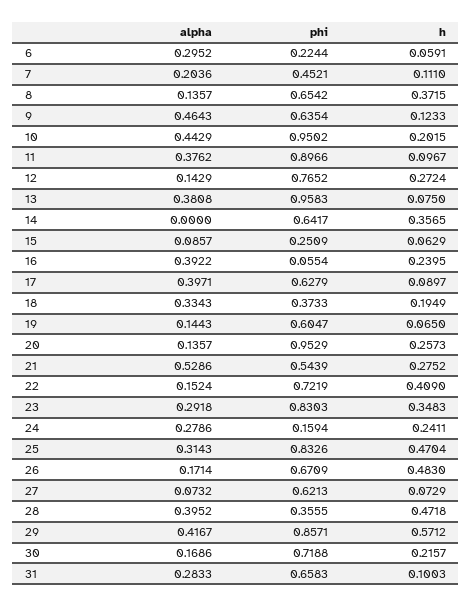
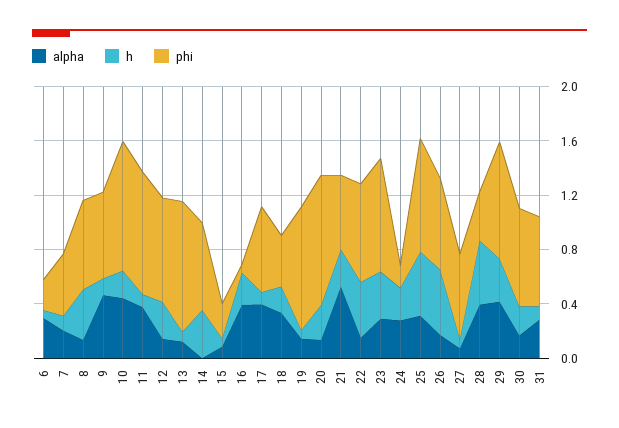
  {
    "alpha": {
      "6": 0.2952,
      "7": 0.2036,
      "8": 0.1357,
      "9": 0.4643,
      "10": 0.4429,
      "11": 0.3762,
      "12": 0.1429,
-     "13": 0.3808,
+     "13": 0.1,
      "14": 0,
      "15": 0.0857,
      "16": 0.3922,
      "17": 0.3971,
      "18": 0.3343,
      "19": 0.1443,
      "20": 0.1357,
      "21": 0.5286,
      "22": 0.1524,
      "23": 0.2918,
      "24": 0.2786,
      "25": 0.3143,
      "26": 0.1714,
      "27": 0.0732,
      "28": 0.3952,
      "29": 0.4167,
      "30": 0.1686,
      "31": 0.2833
    },
    "phi": {
      "6": 0.2244,
      "7": 0.4521,
      "8": 0.6542,
      "9": 0.6354,
      "10": 0.9502,
      "11": 0.8966,
      "12": 0.7652,
      "13": 0.9583,
      "14": 0.6417,
      "15": 0.2509,
      "16": 0.0554,
      "17": 0.6279,
      "18": 0.3733,
-     "19": 0.6047,
+     "19": 0.9,
      "20": 0.9529,
      "21": 0.5439,
      "22": 0.7219,
      "23": 0.8303,
      "24": 0.1594,
      "25": 0.8326,
      "26": 0.6709,
      "27": 0.6213,
      "28": 0.3555,
      "29": 0.8571,
      "30": 0.7188,
      "31": 0.6583
    },
    "h": {
      "6": 0.0591,
      "7": 0.111,
      "8": 0.3715,
      "9": 0.1233,
      "10": 0.2015,
      "11": 0.0967,
      "12": 0.2724,
      "13": 0.075,
      "14": 0.3565,
      "15": 0.0629,
      "16": 0.2395,
      "17": 0.0897,
      "18": 0.1949,
      "19": 0.065,
      "20": 0.2573,
      "21": 0.2752,
      "22": 0.409,
      "23": 0.3483,
      "24": 0.2411,
      "25": 0.4704,
      "26": 0.483,
      "27": 0.0729,
      "28": 0.4718,
-     "29": 0.5712,
+     "29": 0.3,
      "30": 0.2157,
      "31": 0.1003
    }
  }

